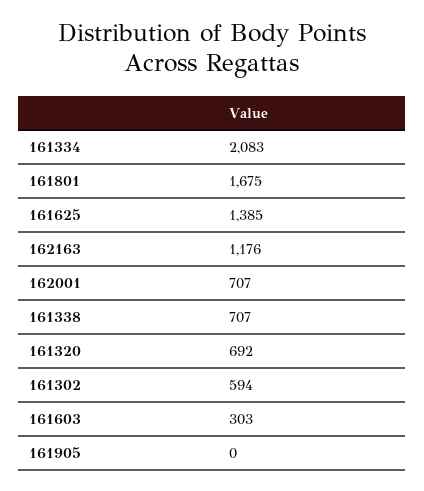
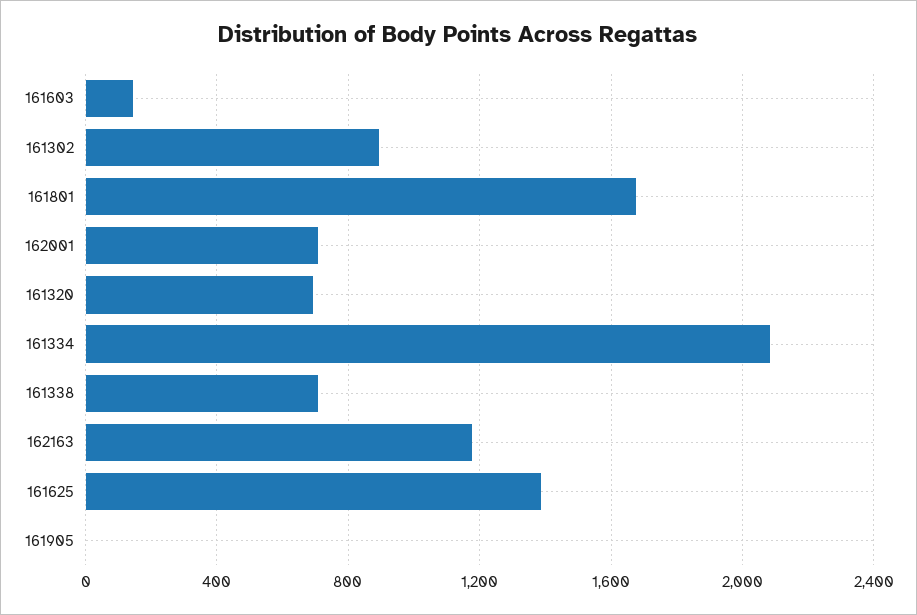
  {
    "161334": 2083,
    "161801": 1675,
    "161625": 1385,
    "162163": 1176,
    "162001": 707,
    "161338": 707,
    "161320": 692,
-   "161302": 594,
+   "161302": 900,
-   "161603": 303,
+   "161603": 150,
    "161905": 0
  }

